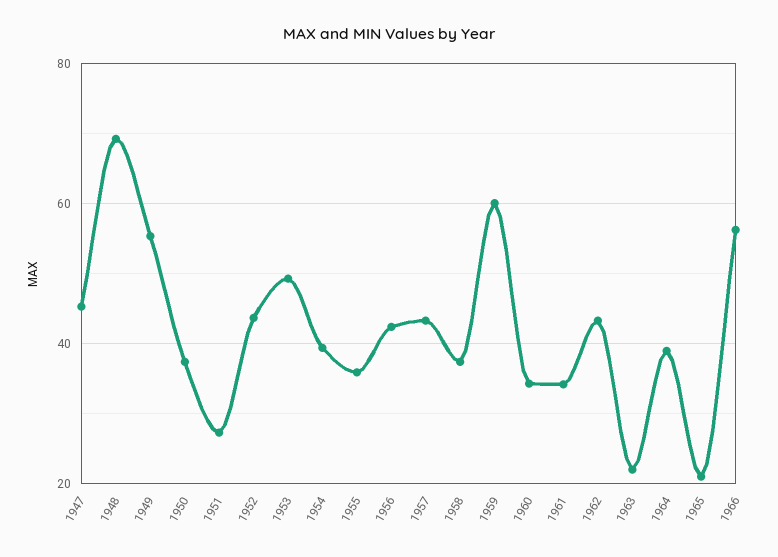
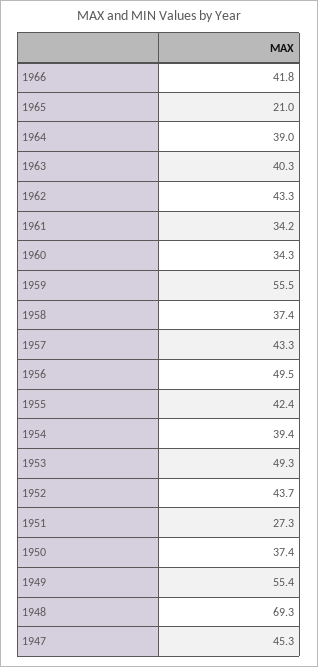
  {
    "1947": 45.3,
    "1948": 69.3,
    "1949": 55.4,
    "1950": 37.4,
    "1951": 27.3,
    "1952": 43.7,
    "1953": 49.3,
    "1954": 39.4,
-   "1955": 36,
+   "1955": 42.4,
-   "1956": 42,
+   "1956": 49.5,
    "1957": 43.3,
    "1958": 37.4,
-   "1959": 60,
+   "1959": 55.5,
    "1960": 34.3,
    "1961": 34.2,
    "1962": 43.3,
-   "1963": 22,
+   "1963": 40.3,
    "1964": 39,
    "1965": 21,
-   "1966": 56
+   "1966": 41.8
  }

